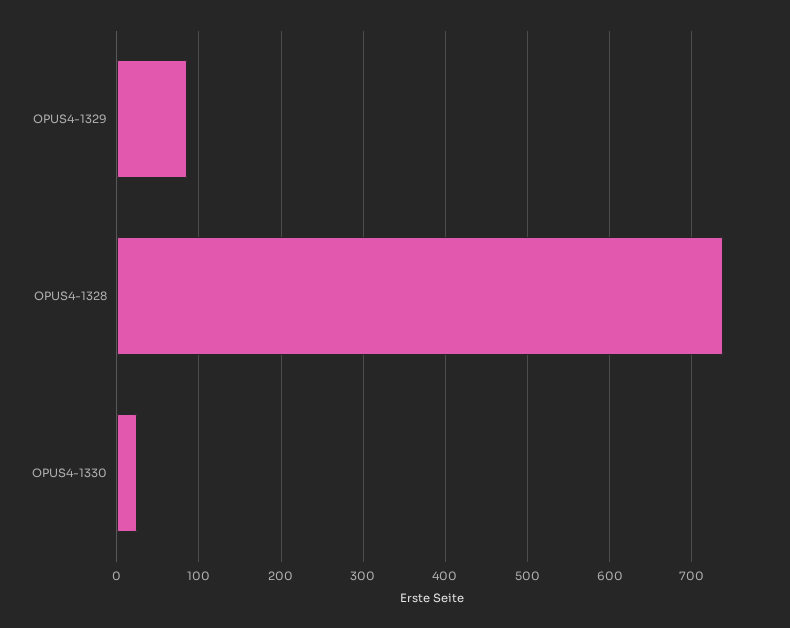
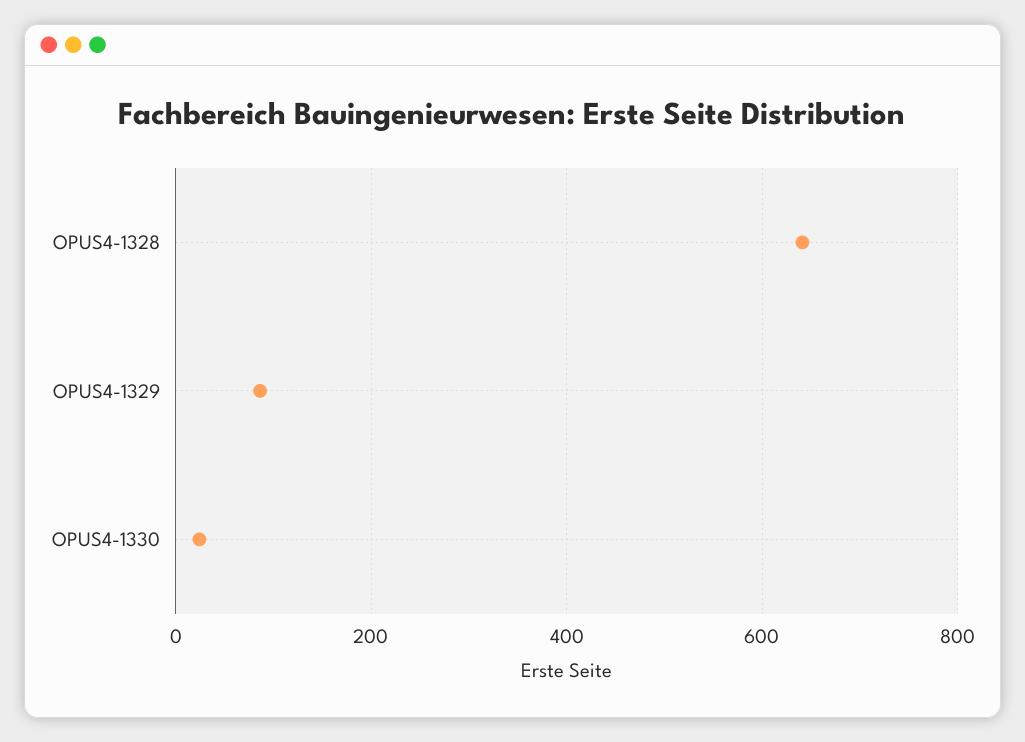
  {
    "OPUS4-1329": 90,
-   "OPUS4-1328": 740,
+   "OPUS4-1328": 640,
    "OPUS4-1330": 20
  }

